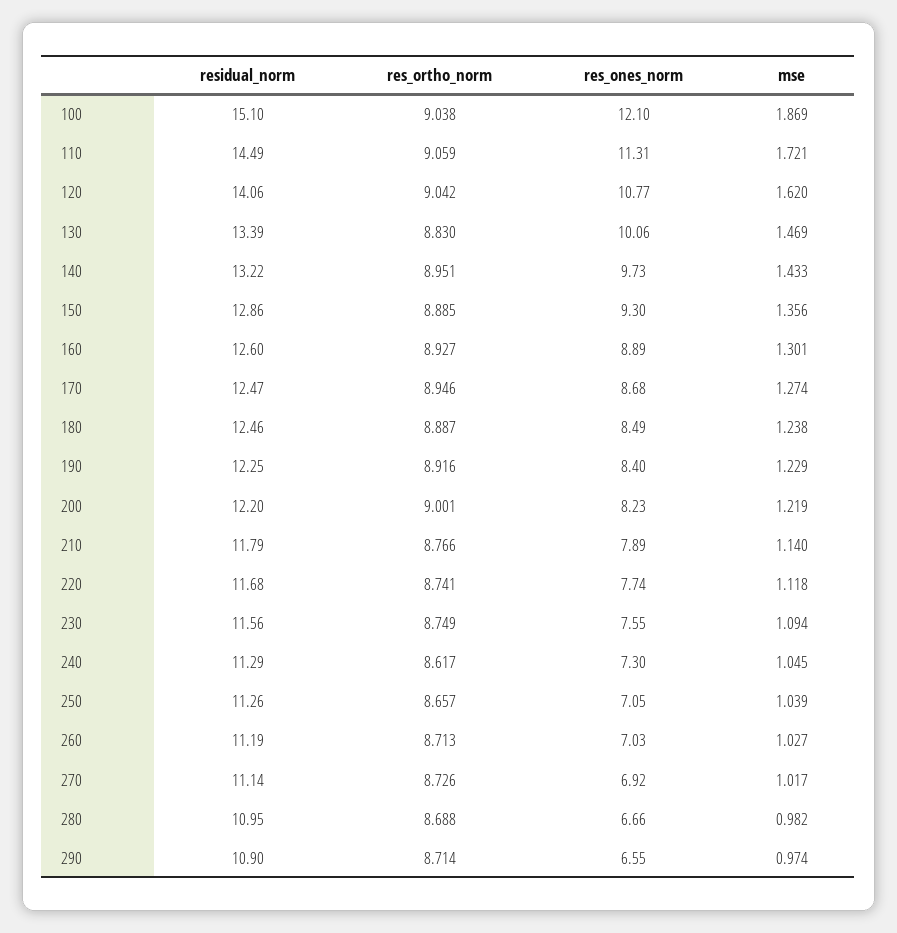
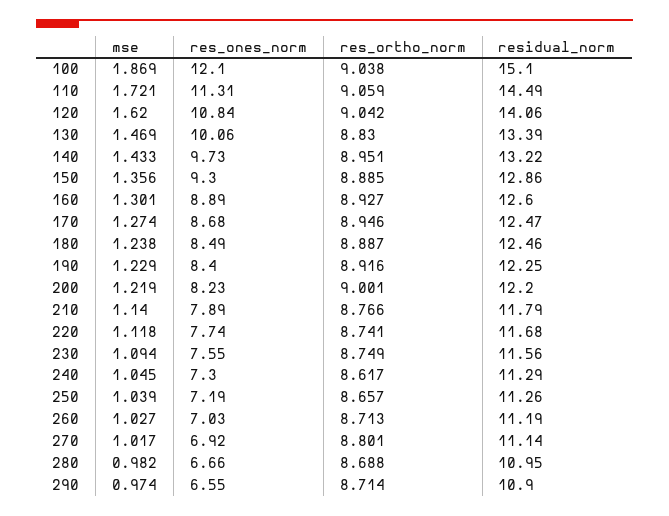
  {
    "residual_norm": {
      "100": 15.1,
      "110": 14.49,
      "120": 14.06,
      "130": 13.39,
      "140": 13.22,
      "150": 12.86,
      "160": 12.6,
      "170": 12.47,
      "180": 12.46,
      "190": 12.25,
      "200": 12.2,
      "210": 11.79,
      "220": 11.68,
      "230": 11.56,
      "240": 11.29,
      "250": 11.26,
      "260": 11.19,
      "270": 11.14,
      "280": 10.95,
      "290": 10.9
    },
    "res_ortho_norm": {
      "100": 9.038,
      "110": 9.059,
      "120": 9.042,
      "130": 8.83,
      "140": 8.951,
      "150": 8.885,
      "160": 8.927,
      "170": 8.946,
      "180": 8.887,
      "190": 8.916,
      "200": 9.001,
      "210": 8.766,
      "220": 8.741,
      "230": 8.749,
      "240": 8.617,
      "250": 8.657,
      "260": 8.713,
-     "270": 8.726,
+     "270": 8.801,
      "280": 8.688,
      "290": 8.714
    },
    "res_ones_norm": {
      "100": 12.1,
      "110": 11.31,
-     "120": 10.77,
+     "120": 10.84,
      "130": 10.06,
      "140": 9.73,
      "150": 9.3,
      "160": 8.89,
      "170": 8.68,
      "180": 8.49,
      "190": 8.4,
      "200": 8.23,
      "210": 7.89,
      "220": 7.74,
      "230": 7.55,
      "240": 7.3,
-     "250": 7.05,
+     "250": 7.19,
      "260": 7.03,
      "270": 6.92,
      "280": 6.66,
      "290": 6.55
    },
    "mse": {
      "100": 1.869,
      "110": 1.721,
      "120": 1.62,
      "130": 1.469,
      "140": 1.433,
      "150": 1.356,
      "160": 1.301,
      "170": 1.274,
      "180": 1.238,
      "190": 1.229,
      "200": 1.219,
      "210": 1.14,
      "220": 1.118,
      "230": 1.094,
      "240": 1.045,
      "250": 1.039,
      "260": 1.027,
      "270": 1.017,
      "280": 0.982,
      "290": 0.974
    }
  }

